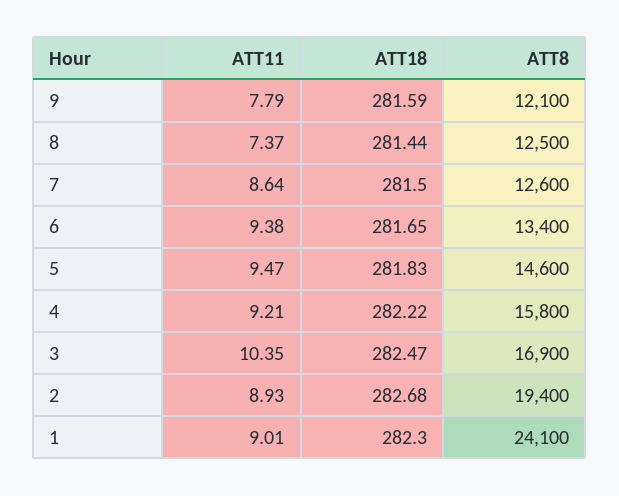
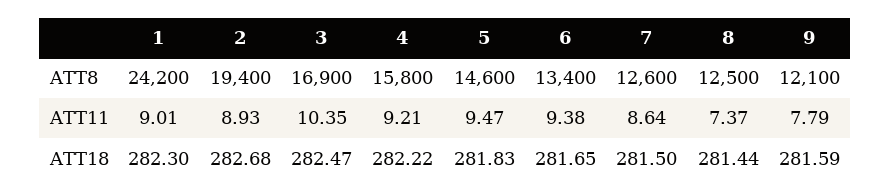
  {
    "ATT11": {
      "9": 7.79,
      "8": 7.37,
      "7": 8.64,
      "6": 9.38,
      "5": 9.47,
      "4": 9.21,
      "3": 10.35,
      "2": 8.93,
      "1": 9.01
    },
    "ATT18": {
      "9": 281.59,
      "8": 281.44,
      "7": 281.5,
      "6": 281.65,
      "5": 281.83,
      "4": 282.22,
      "3": 282.47,
      "2": 282.68,
      "1": 282.3
    },
    "ATT8": {
      "9": 12100,
      "8": 12500,
      "7": 12600,
      "6": 13400,
      "5": 14600,
      "4": 15800,
      "3": 16900,
      "2": 19400,
-     "1": 24100
+     "1": 24200
    }
  }

